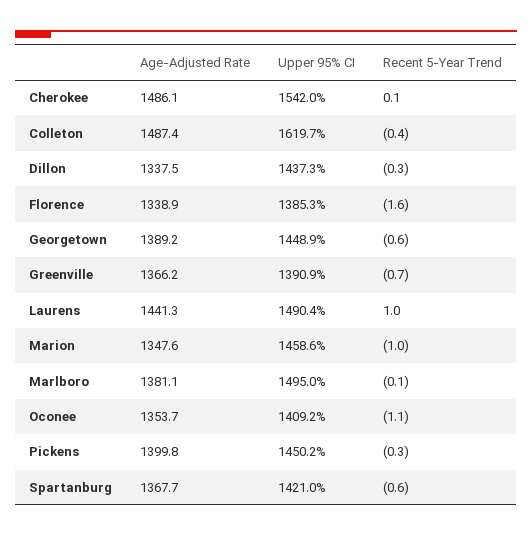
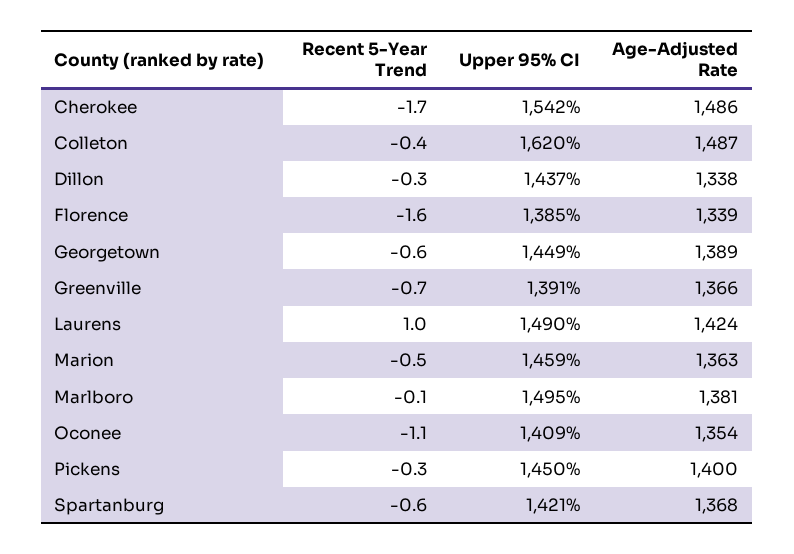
  {
    "Age-Adjusted Rate": {
      "Cherokee": 1486.1,
      "Colleton": 1487.4,
      "Dillon": 1337.5,
      "Florence": 1338.9,
      "Georgetown": 1389.2,
      "Greenville": 1366.2,
-     "Laurens": 1441.3,
+     "Laurens": 1424,
-     "Marion": 1347.6,
+     "Marion": 1363,
      "Marlboro": 1381.1,
      "Oconee": 1353.7,
      "Pickens": 1399.8,
      "Spartanburg": 1367.7
    },
    "Upper 95% CI": {
      "Cherokee": 1542,
      "Colleton": 1619.7,
      "Dillon": 1437.3,
      "Florence": 1385.3,
      "Georgetown": 1448.9,
      "Greenville": 1390.9,
      "Laurens": 1490.4,
      "Marion": 1458.6,
      "Marlboro": 1495,
      "Oconee": 1409.2,
      "Pickens": 1450.2,
      "Spartanburg": 1421
    },
    "Recent 5-Year Trend": {
-     "Cherokee": 0.1,
+     "Cherokee": -1.7,
      "Colleton": -0.4,
      "Dillon": -0.3,
      "Florence": -1.6,
      "Georgetown": -0.6,
      "Greenville": -0.7,
      "Laurens": 1,
-     "Marion": -1,
+     "Marion": -0.5,
      "Marlboro": -0.1,
      "Oconee": -1.1,
      "Pickens": -0.3,
      "Spartanburg": -0.6
    }
  }

